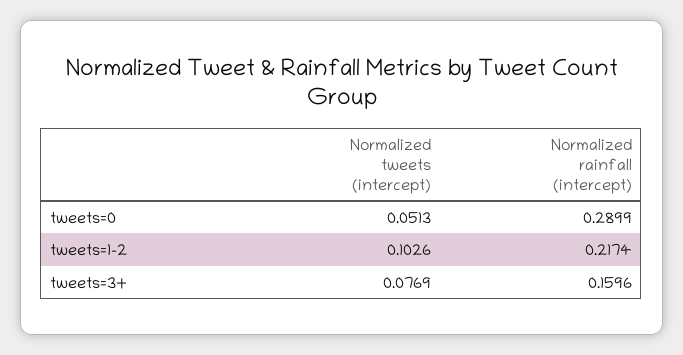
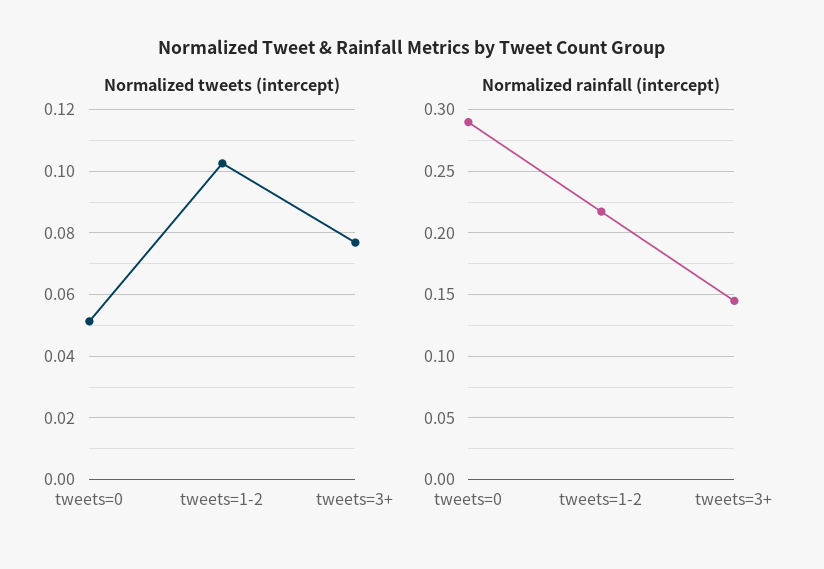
  {
    "Normalized tweets (intercept)": {
      "tweets=0": 0.0513,
      "tweets=1-2": 0.1026,
      "tweets=3+": 0.0769
    },
    "Normalized rainfall (intercept)": {
      "tweets=0": 0.2899,
      "tweets=1-2": 0.2174,
-     "tweets=3+": 0.1596
+     "tweets=3+": 0.145
    }
  }

